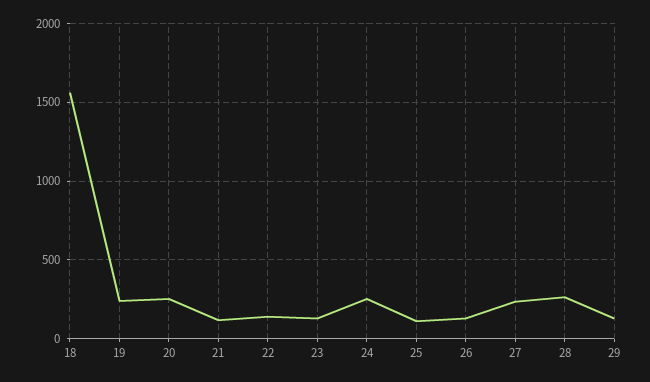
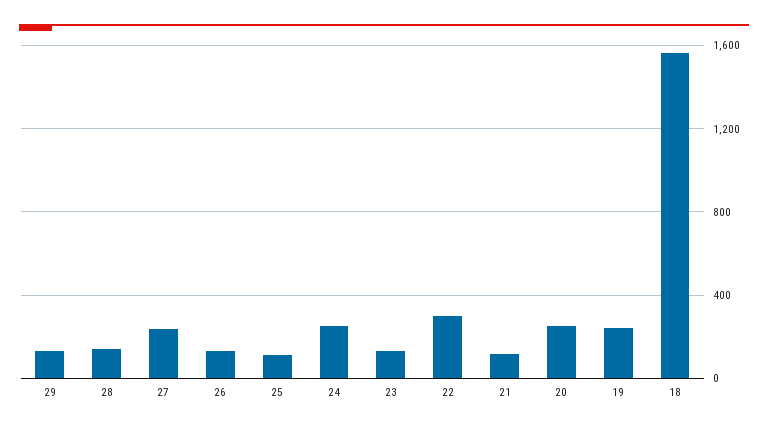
  {
    "18": 1550,
    "19": 250,
    "20": 250,
    "21": 100,
-   "22": 150,
+   "22": 300,
    "23": 150,
    "24": 250,
    "25": 100,
    "26": 150,
    "27": 250,
-   "28": 250,
+   "28": 150,
    "29": 150
  }

